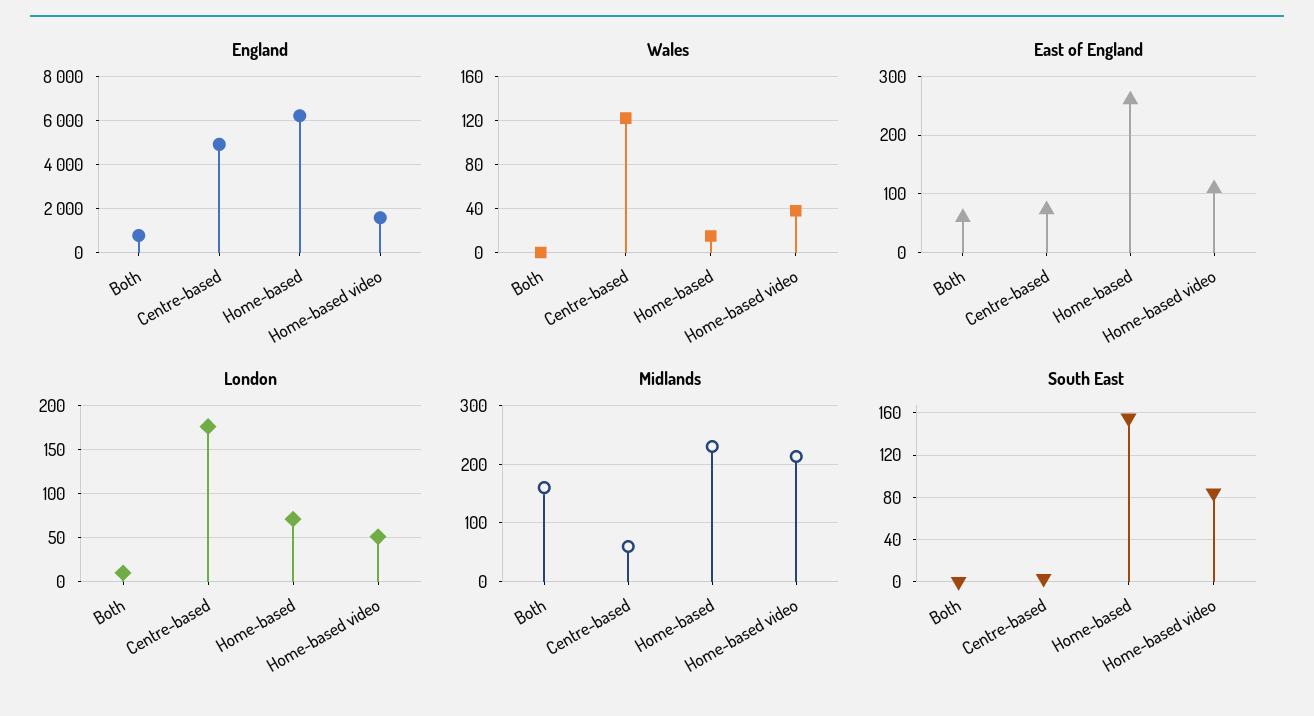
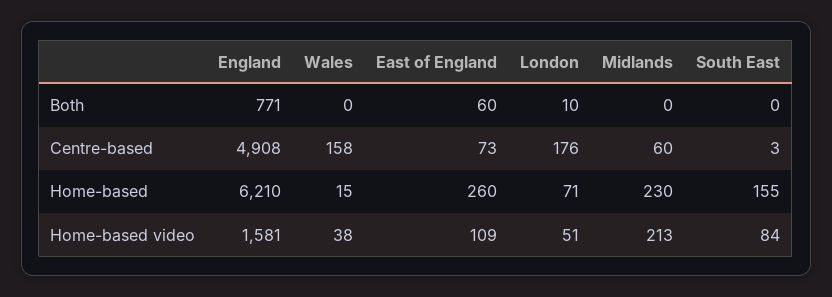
  {
    "England": {
      "Both": 771,
      "Centre-based": 4908,
      "Home-based": 6210,
      "Home-based video": 1581
    },
    "Wales": {
      "Both": 0,
-     "Centre-based": 120,
+     "Centre-based": 158,
      "Home-based": 15,
      "Home-based video": 38
    },
    "East of England": {
      "Both": 60,
      "Centre-based": 73,
      "Home-based": 260,
      "Home-based video": 109
    },
    "London": {
      "Both": 10,
      "Centre-based": 176,
      "Home-based": 71,
      "Home-based video": 51
    },
    "Midlands": {
-     "Both": 160,
+     "Both": 0,
      "Centre-based": 60,
      "Home-based": 230,
      "Home-based video": 213
    },
    "South East": {
      "Both": 0,
      "Centre-based": 3,
      "Home-based": 155,
      "Home-based video": 84
    }
  }

